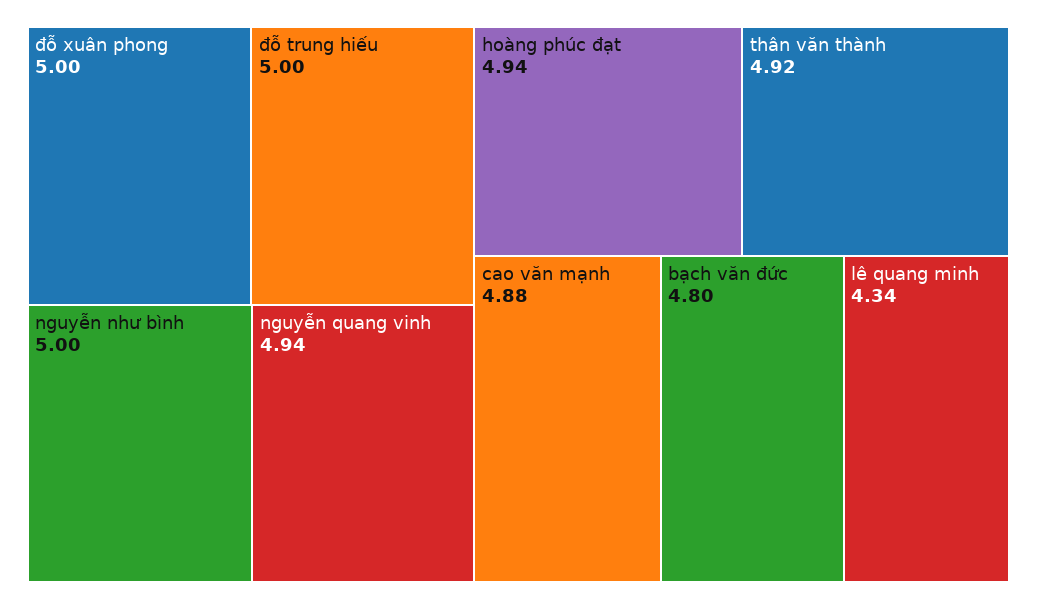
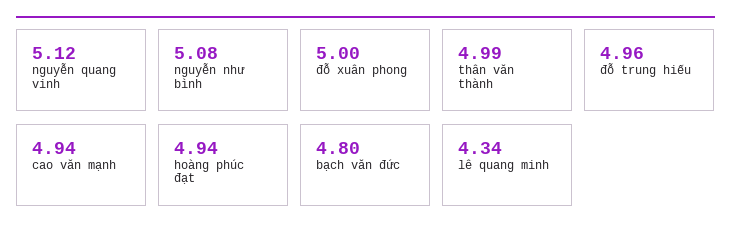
  {
    "đỗ xuân phong": 5,
-   "đỗ trung hiếu": 5,
+   "đỗ trung hiếu": 4.96,
-   "nguyễn như bình": 5,
+   "nguyễn như bình": 5.08,
-   "nguyễn quang vinh": 4.94,
+   "nguyễn quang vinh": 5.12,
    "hoàng phúc đạt": 4.94,
-   "thân văn thành": 4.92,
+   "thân văn thành": 4.99,
-   "cao văn mạnh": 4.88,
+   "cao văn mạnh": 4.94,
    "bạch văn đức": 4.8,
    "lê quang minh": 4.34
  }

